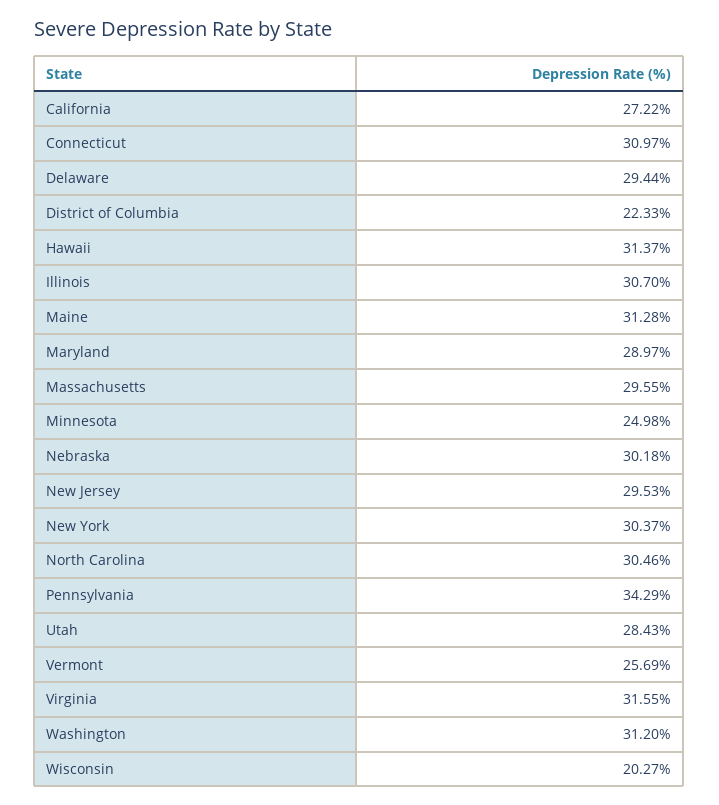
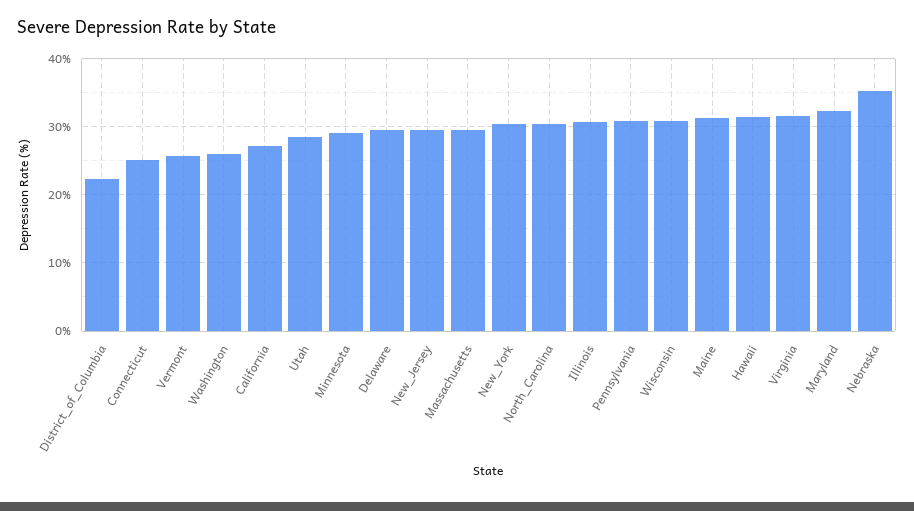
  {
    "California": 27.22,
-   "Connecticut": 30.97,
+   "Connecticut": 25,
    "Delaware": 29.44,
    "District of Columbia": 22.33,
    "Hawaii": 31.37,
    "Illinois": 30.7,
    "Maine": 31.28,
-   "Maryland": 28.97,
+   "Maryland": 32,
    "Massachusetts": 29.55,
-   "Minnesota": 24.98,
+   "Minnesota": 29,
-   "Nebraska": 30.18,
+   "Nebraska": 35,
    "New Jersey": 29.53,
    "New York": 30.37,
    "North Carolina": 30.46,
-   "Pennsylvania": 34.29,
+   "Pennsylvania": 31,
    "Utah": 28.43,
    "Vermont": 25.69,
    "Virginia": 31.55,
-   "Washington": 31.2,
+   "Washington": 26,
-   "Wisconsin": 20.27
+   "Wisconsin": 31
  }

